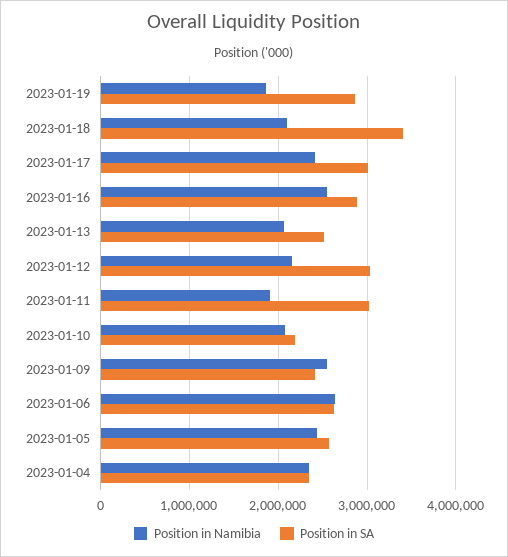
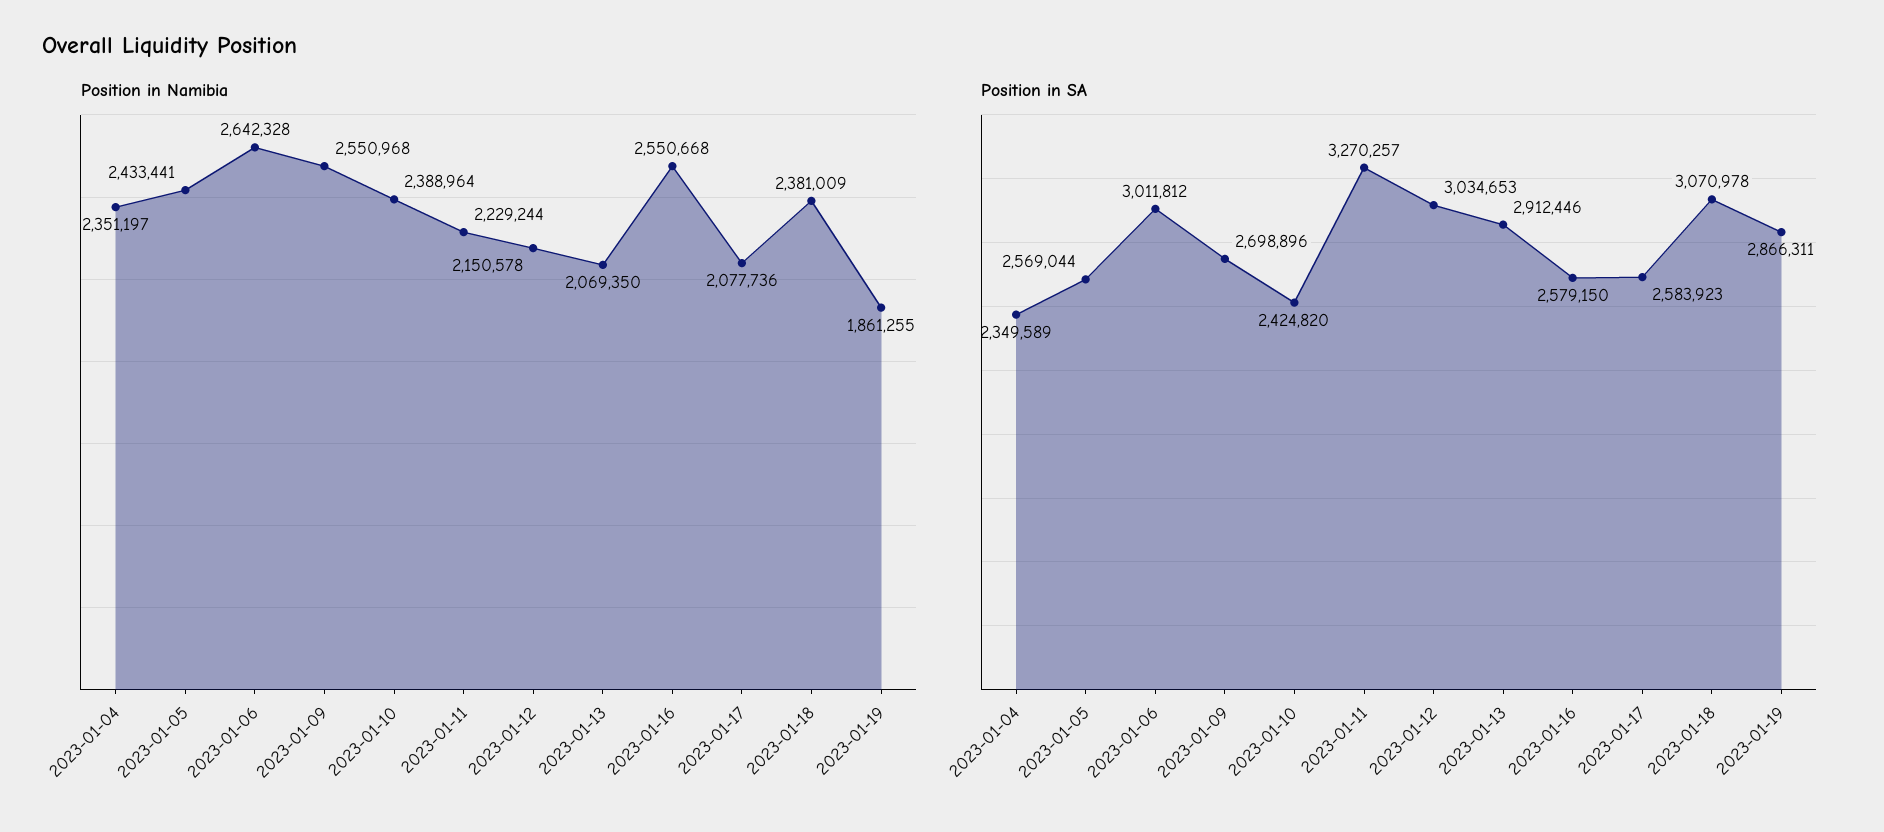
  {
    "Position in Namibia": {
      "2023-01-19": 1861255,
-     "2023-01-18": 2100000,
+     "2023-01-18": 2381009,
-     "2023-01-17": 2400000,
+     "2023-01-17": 2077736,
      "2023-01-16": 2550668,
      "2023-01-13": 2069350,
      "2023-01-12": 2150578,
-     "2023-01-11": 1900000,
+     "2023-01-11": 2229244,
-     "2023-01-10": 2100000,
+     "2023-01-10": 2388964,
      "2023-01-09": 2550968,
      "2023-01-06": 2642328,
      "2023-01-05": 2433441,
      "2023-01-04": 2351197
    },
    "Position in SA": {
      "2023-01-19": 2866311,
-     "2023-01-18": 3400000,
+     "2023-01-18": 3070978,
-     "2023-01-17": 3000000,
+     "2023-01-17": 2583923,
-     "2023-01-16": 2900000,
+     "2023-01-16": 2579150,
-     "2023-01-13": 2500000,
+     "2023-01-13": 2912446,
      "2023-01-12": 3034653,
-     "2023-01-11": 3000000,
+     "2023-01-11": 3270257,
-     "2023-01-10": 2200000,
+     "2023-01-10": 2424820,
-     "2023-01-09": 2400000,
+     "2023-01-09": 2698896,
-     "2023-01-06": 2600000,
+     "2023-01-06": 3011812,
      "2023-01-05": 2569044,
      "2023-01-04": 2349589
    }
  }

